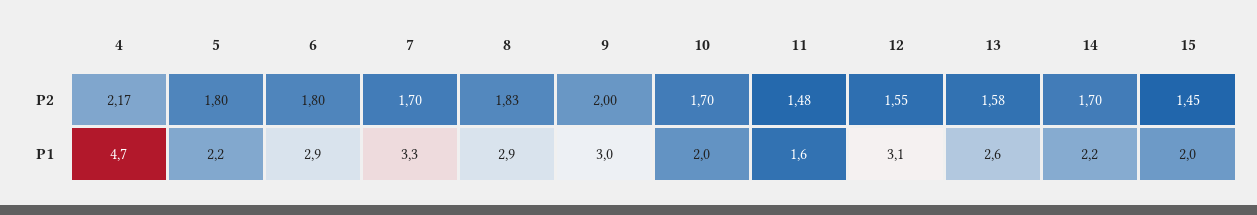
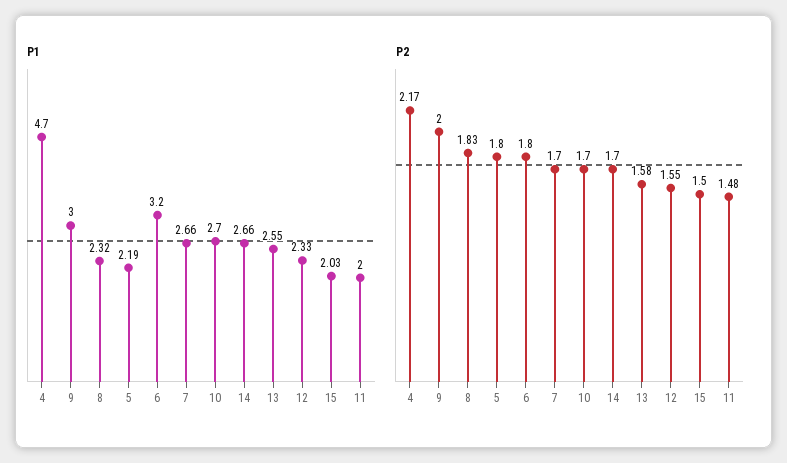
  {
    "P2": {
      "4": 2.17,
      "5": 1.8,
      "6": 1.8,
      "7": 1.7,
      "8": 1.83,
      "9": 2,
      "10": 1.7,
      "11": 1.48,
      "12": 1.55,
      "13": 1.58,
      "14": 1.7,
-     "15": 1.45
+     "15": 1.5
    },
    "P1": {
      "4": 4.7,
      "5": 2.19,
-     "6": 2.9,
+     "6": 3.2,
-     "7": 3.3,
+     "7": 2.66,
-     "8": 2.9,
+     "8": 2.32,
      "9": 3,
-     "10": 2,
+     "10": 2.7,
-     "11": 1.6,
+     "11": 2,
-     "12": 3.1,
+     "12": 2.33,
      "13": 2.55,
-     "14": 2.2,
+     "14": 2.66,
      "15": 2.03
    }
  }

